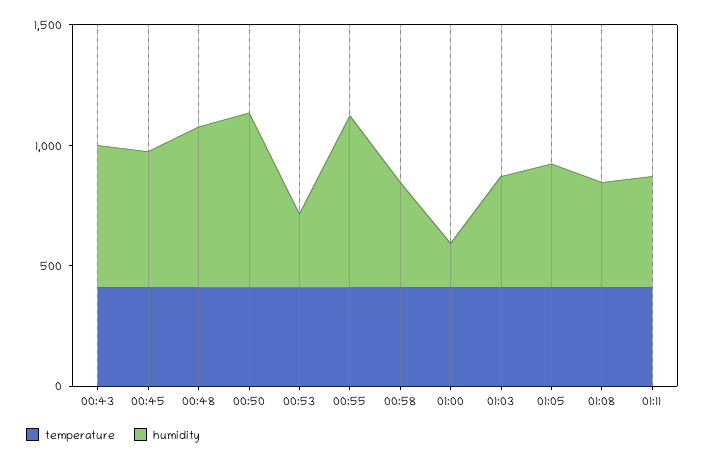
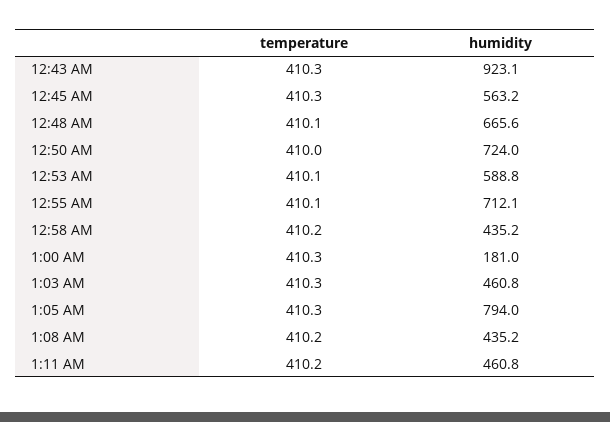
  {
    "temperature": {
      "00:43": 410.3,
      "00:45": 410.3,
      "00:48": 410.1,
      "00:50": 410,
      "00:53": 410.1,
      "00:55": 410.1,
      "00:58": 410.2,
      "01:00": 410.3,
      "01:03": 410.3,
      "01:05": 410.3,
      "01:08": 410.2,
      "01:11": 410.2
    },
    "humidity": {
-     "00:43": 600,
+     "00:43": 923.1,
      "00:45": 563.2,
      "00:48": 665.6,
      "00:50": 724,
-     "00:53": 300,
+     "00:53": 588.8,
      "00:55": 712.1,
      "00:58": 435.2,
      "01:00": 181,
      "01:03": 460.8,
-     "01:05": 500,
+     "01:05": 794,
      "01:08": 435.2,
      "01:11": 460.8
    }
  }

